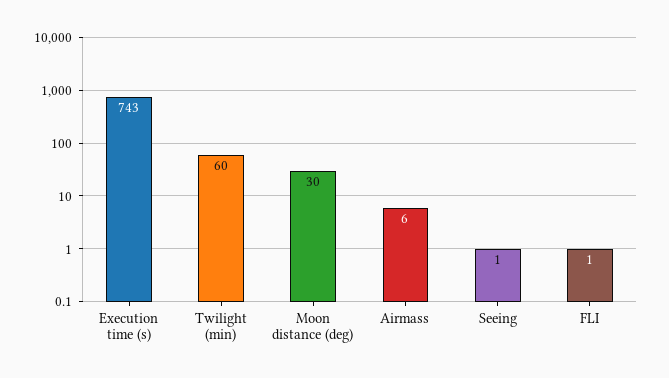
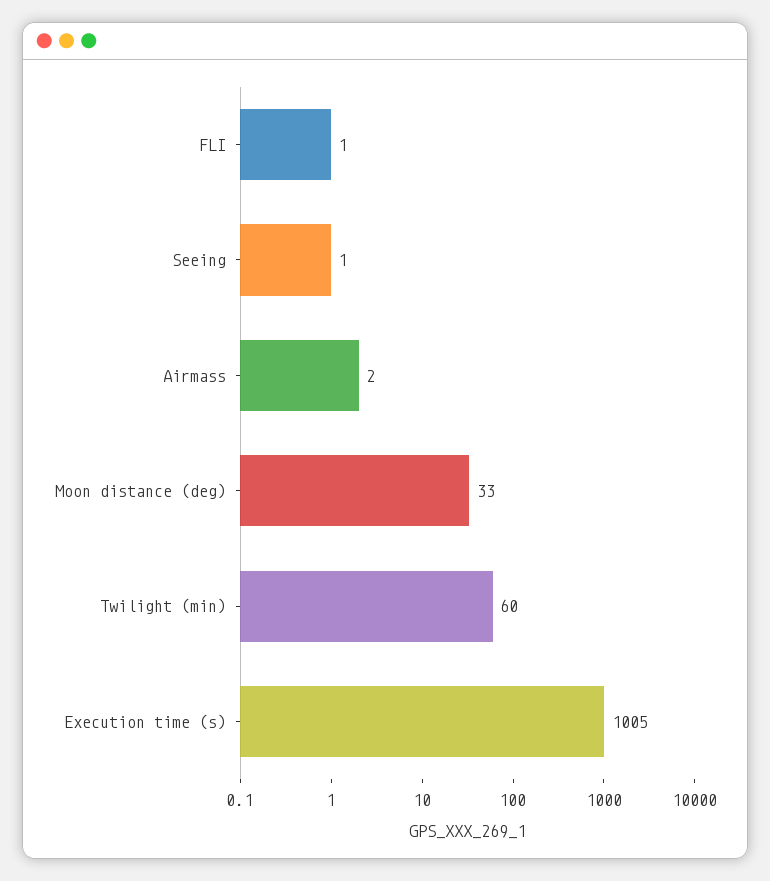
  {
-   "Execution time (s)": 743,
+   "Execution time (s)": 1005,
    "Twilight (min)": 60,
-   "Moon distance (deg)": 30,
+   "Moon distance (deg)": 33,
-   "Airmass": 6,
+   "Airmass": 2,
    "Seeing": 1,
    "FLI": 1
  }

